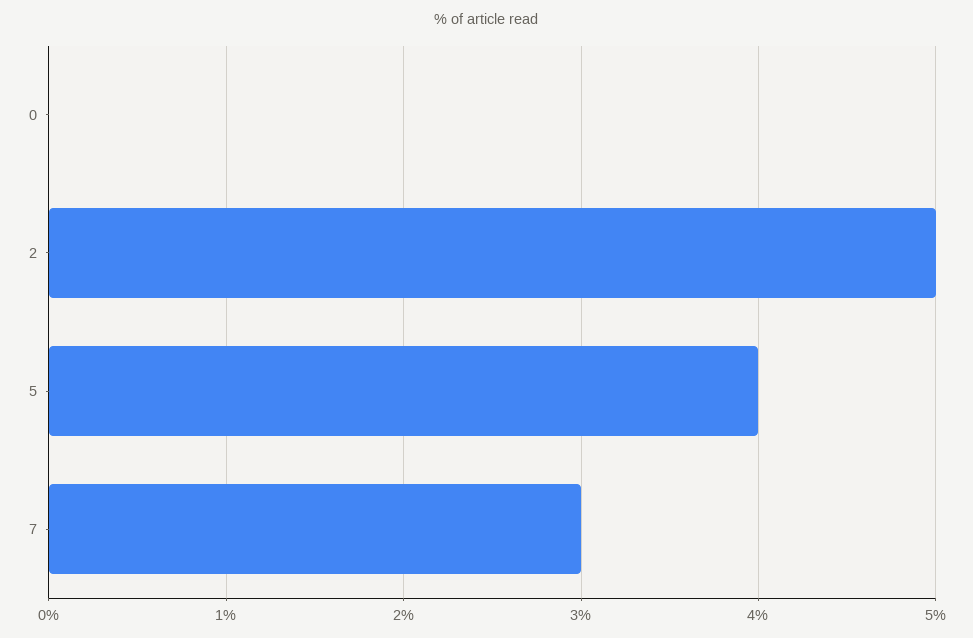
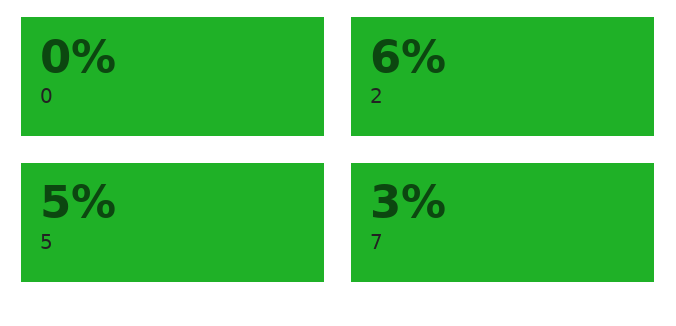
  {
    "0": 0,
-   "2": 5,
+   "2": 6,
-   "5": 4,
+   "5": 5,
    "7": 3
  }

